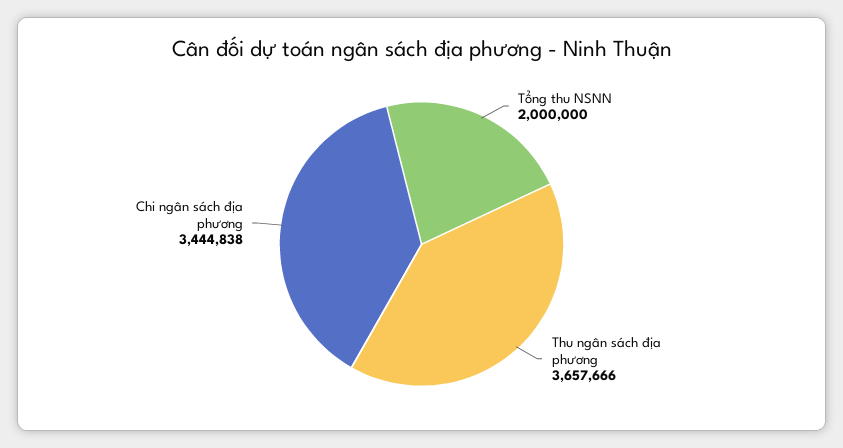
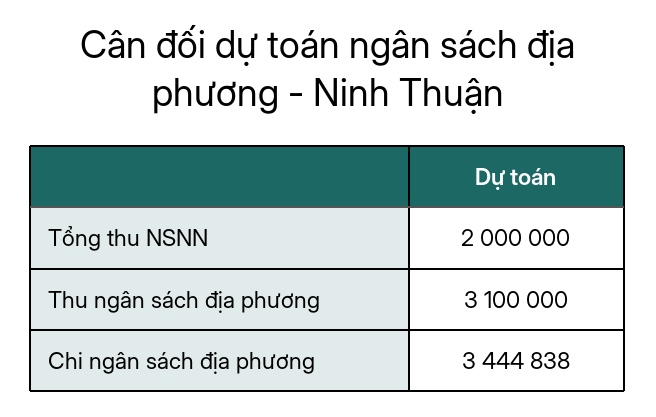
  {
    "Tổng thu NSNN": 2000000,
-   "Thu ngân sách địa phương": 3657666,
+   "Thu ngân sách địa phương": 3100000,
    "Chi ngân sách địa phương": 3444838
  }

